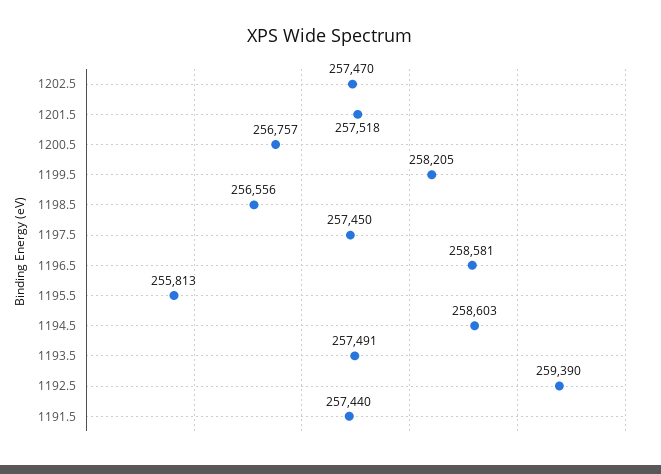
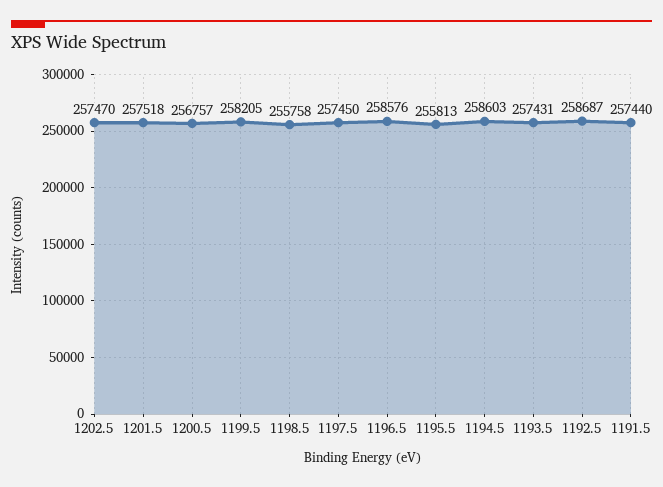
  {
    "1202.5": 257470,
    "1201.5": 257518,
    "1200.5": 256757,
    "1199.5": 258205,
-   "1198.5": 256556,
+   "1198.5": 255758,
    "1197.5": 257450,
-   "1196.5": 258581,
+   "1196.5": 258576,
    "1195.5": 255813,
    "1194.5": 258603,
-   "1193.5": 257491,
+   "1193.5": 257431,
-   "1192.5": 259390,
+   "1192.5": 258687,
    "1191.5": 257440
  }

